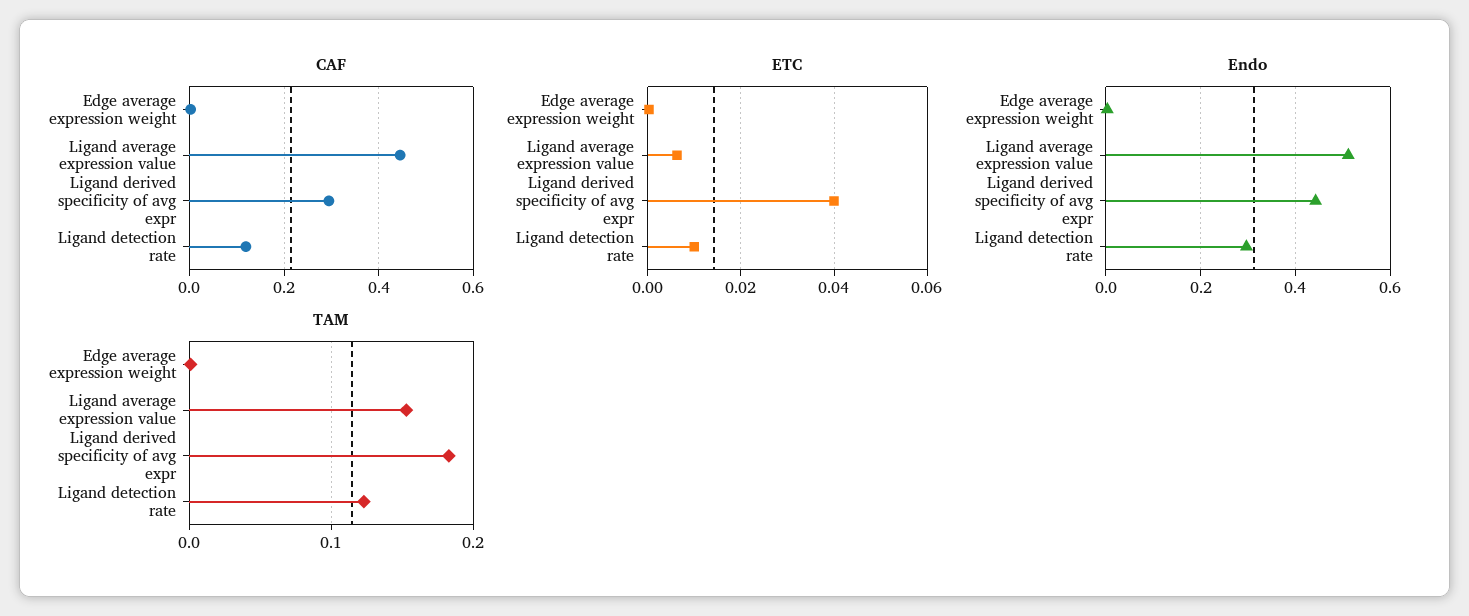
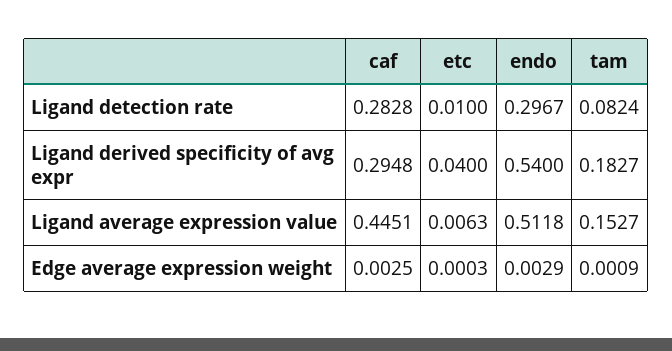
  {
    "CAF": {
      "Edge average expression weight": 0.0025,
      "Ligand average expression value": 0.4451,
      "Ligand derived specificity of avg expr": 0.2948,
-     "Ligand detection rate": 0.12
+     "Ligand detection rate": 0.2828
    },
    "ETC": {
      "Edge average expression weight": 0.0003,
      "Ligand average expression value": 0.0063,
      "Ligand derived specificity of avg expr": 0.04,
      "Ligand detection rate": 0.01
    },
    "Endo": {
      "Edge average expression weight": 0.0029,
      "Ligand average expression value": 0.5118,
-     "Ligand derived specificity of avg expr": 0.44,
+     "Ligand derived specificity of avg expr": 0.54,
      "Ligand detection rate": 0.2967
    },
    "TAM": {
      "Edge average expression weight": 0.0009,
      "Ligand average expression value": 0.1527,
      "Ligand derived specificity of avg expr": 0.1827,
-     "Ligand detection rate": 0.12
+     "Ligand detection rate": 0.0824
    }
  }

